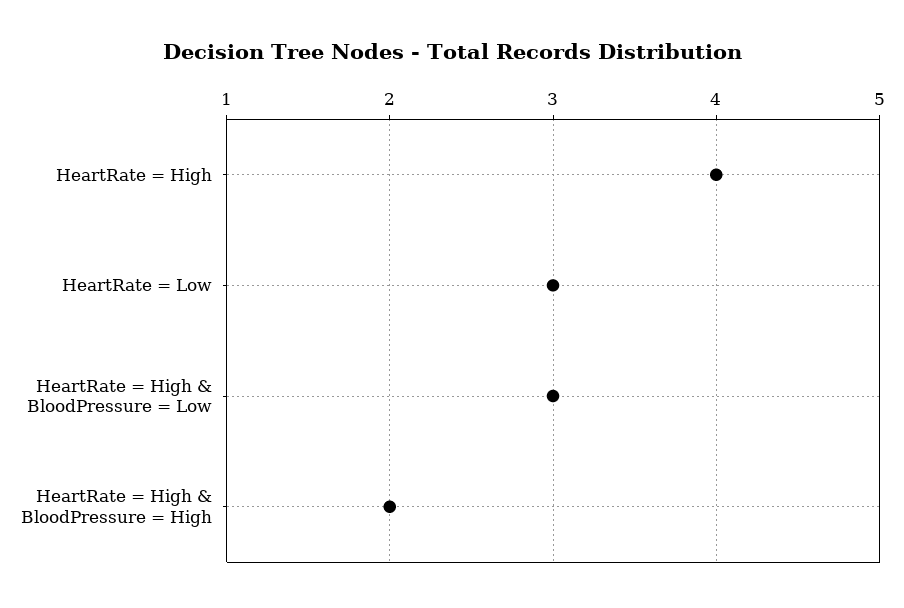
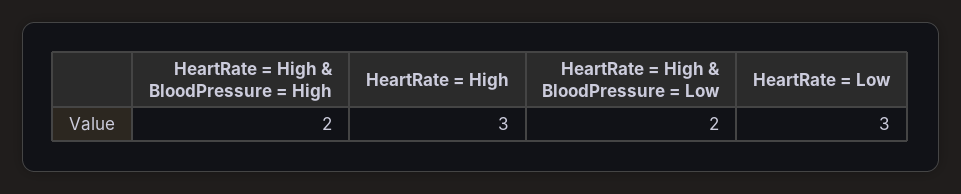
  {
-   "HeartRate = High": 4,
+   "HeartRate = High": 3,
    "HeartRate = Low": 3,
-   "HeartRate = High & BloodPressure = Low": 3,
+   "HeartRate = High & BloodPressure = Low": 2,
    "HeartRate = High & BloodPressure = High": 2
  }

